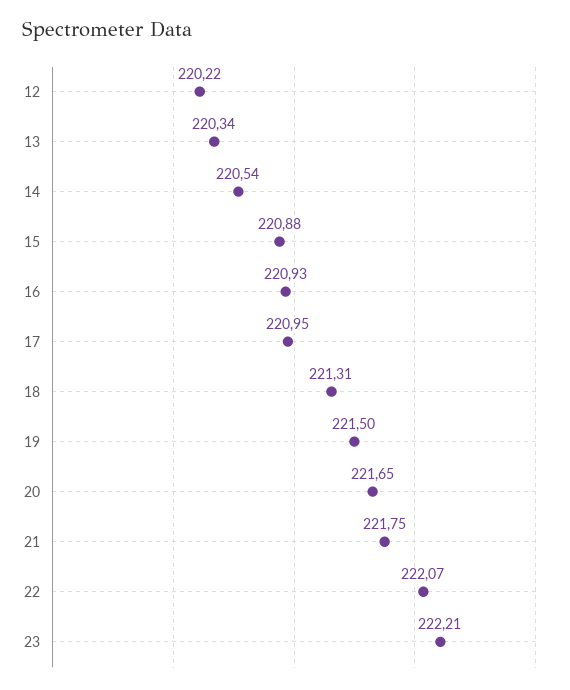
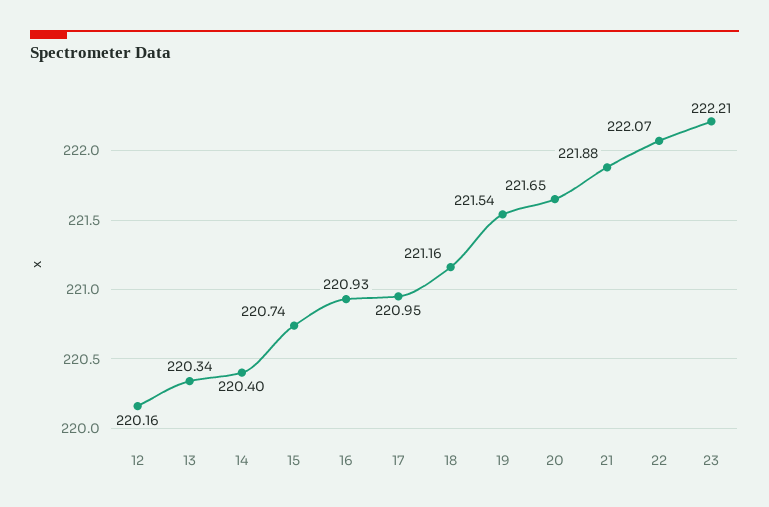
  {
-   "12": 220.22,
+   "12": 220.16,
    "13": 220.34,
-   "14": 220.54,
+   "14": 220.4,
-   "15": 220.88,
+   "15": 220.74,
    "16": 220.93,
    "17": 220.95,
-   "18": 221.31,
+   "18": 221.16,
-   "19": 221.5,
+   "19": 221.54,
    "20": 221.65,
-   "21": 221.75,
+   "21": 221.88,
    "22": 222.07,
    "23": 222.21
  }

